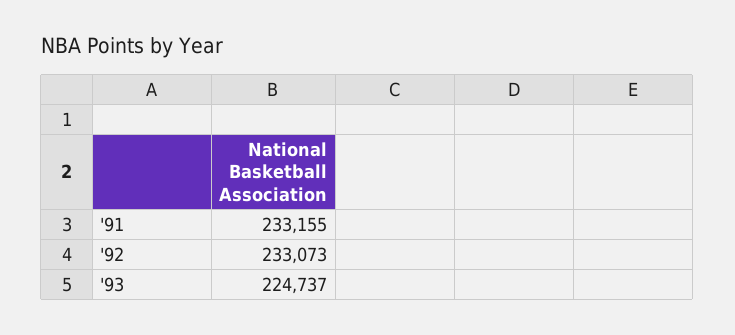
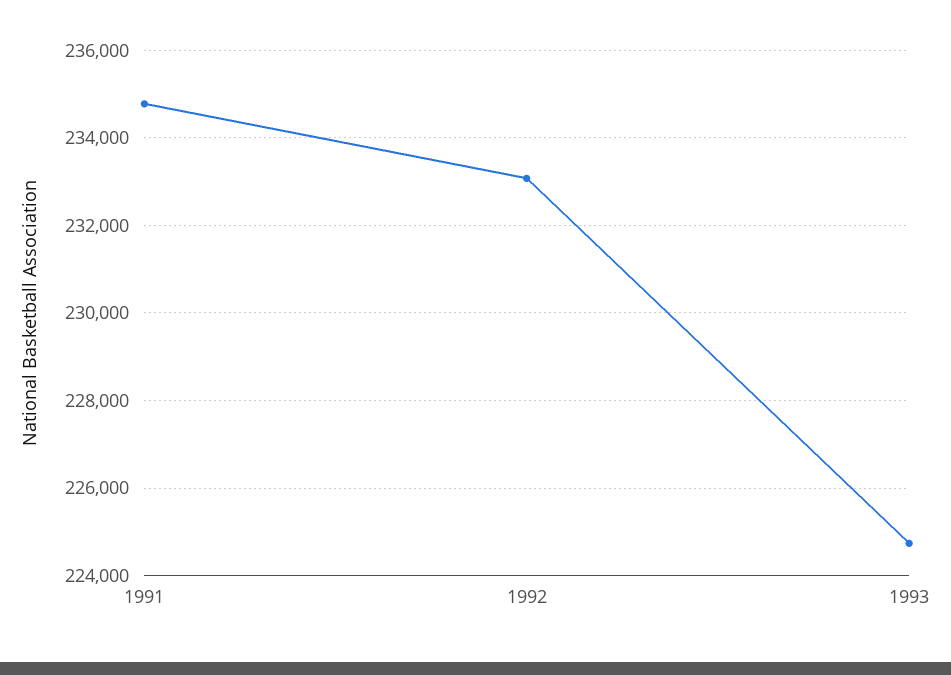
  {
-   "'91": 233155,
+   "'91": 234800,
    "'92": 233073,
    "'93": 224737
  }

